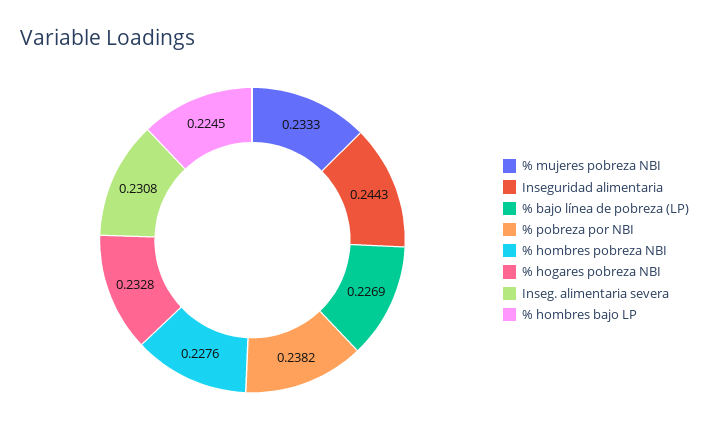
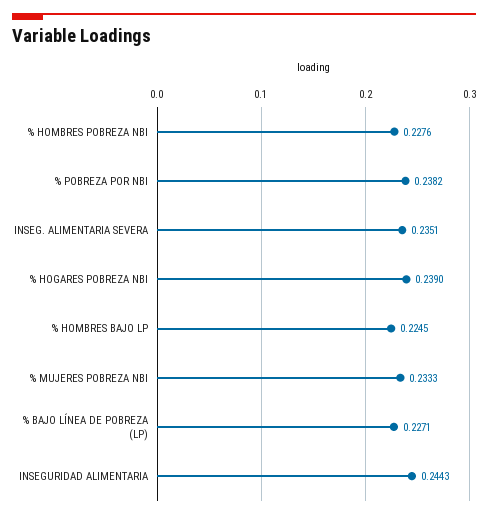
  {
    "% mujeres pobreza NBI": 0.2333,
    "Inseguridad alimentaria": 0.2443,
-   "% bajo línea de pobreza (LP)": 0.2269,
+   "% bajo línea de pobreza (LP)": 0.2271,
    "% pobreza por NBI": 0.2382,
    "% hombres pobreza NBI": 0.2276,
-   "% hogares pobreza NBI": 0.2328,
+   "% hogares pobreza NBI": 0.239,
-   "Inseg. alimentaria severa": 0.2308,
+   "Inseg. alimentaria severa": 0.2351,
    "% hombres bajo LP": 0.2245
  }

